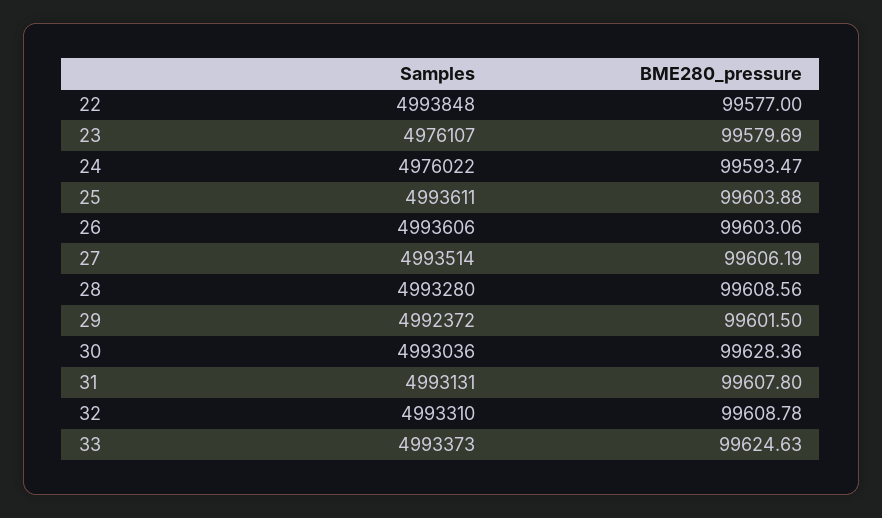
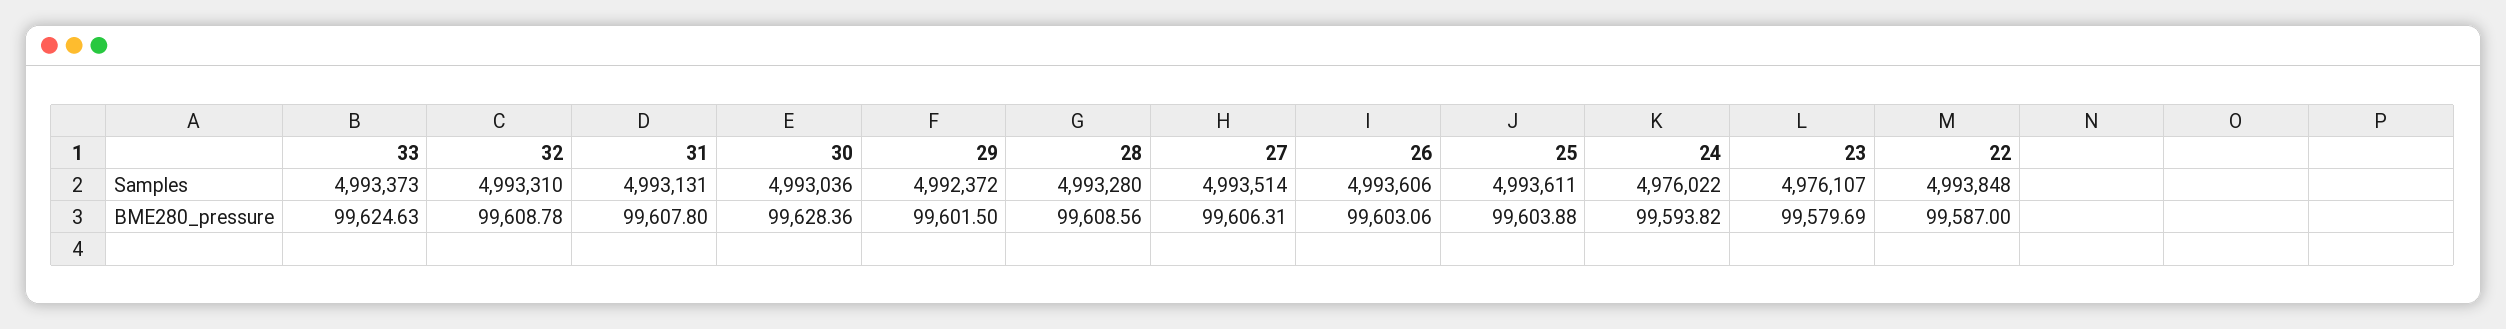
  {
    "Samples": {
      "22": 4993848,
      "23": 4976107,
      "24": 4976022,
      "25": 4993611,
      "26": 4993606,
      "27": 4993514,
      "28": 4993280,
      "29": 4992372,
      "30": 4993036,
      "31": 4993131,
      "32": 4993310,
      "33": 4993373
    },
    "BME280_pressure": {
-     "22": 99577,
+     "22": 99587,
      "23": 99579.69,
-     "24": 99593.47,
+     "24": 99593.82,
      "25": 99603.88,
      "26": 99603.06,
-     "27": 99606.19,
+     "27": 99606.31,
      "28": 99608.56,
      "29": 99601.5,
      "30": 99628.36,
      "31": 99607.8,
      "32": 99608.78,
      "33": 99624.63
    }
  }

